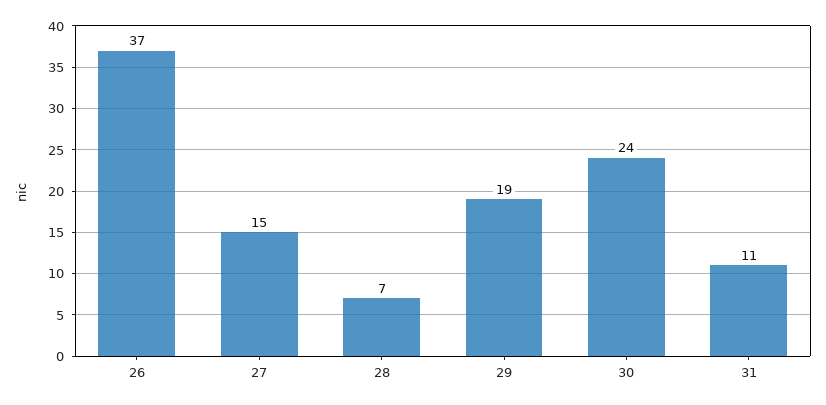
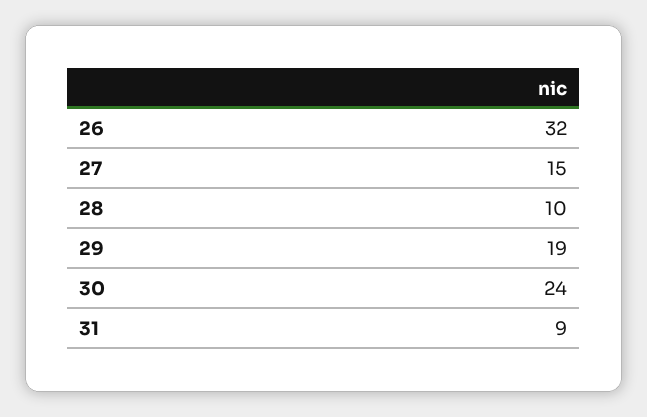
  {
-   "26": 37,
+   "26": 32,
    "27": 15,
-   "28": 7,
+   "28": 10,
    "29": 19,
    "30": 24,
-   "31": 11
+   "31": 9
  }

